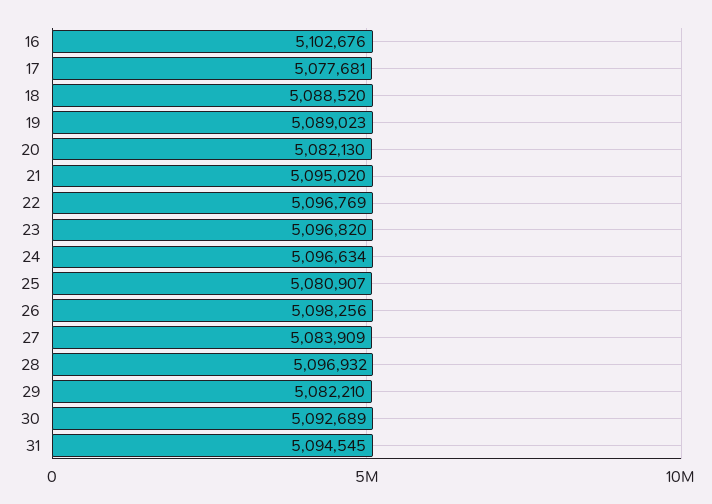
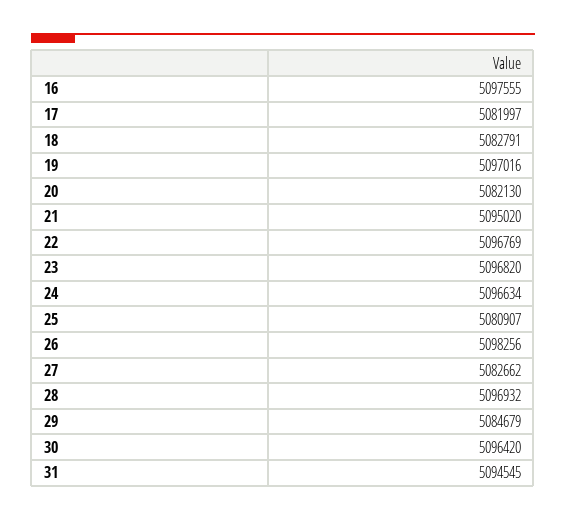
  {
-   "16": 5102676,
+   "16": 5097555,
-   "17": 5077681,
+   "17": 5081997,
-   "18": 5088520,
+   "18": 5082791,
-   "19": 5089023,
+   "19": 5097016,
    "20": 5082130,
    "21": 5095020,
    "22": 5096769,
    "23": 5096820,
    "24": 5096634,
    "25": 5080907,
    "26": 5098256,
-   "27": 5083909,
+   "27": 5082662,
    "28": 5096932,
-   "29": 5082210,
+   "29": 5084679,
-   "30": 5092689,
+   "30": 5096420,
    "31": 5094545
  }

